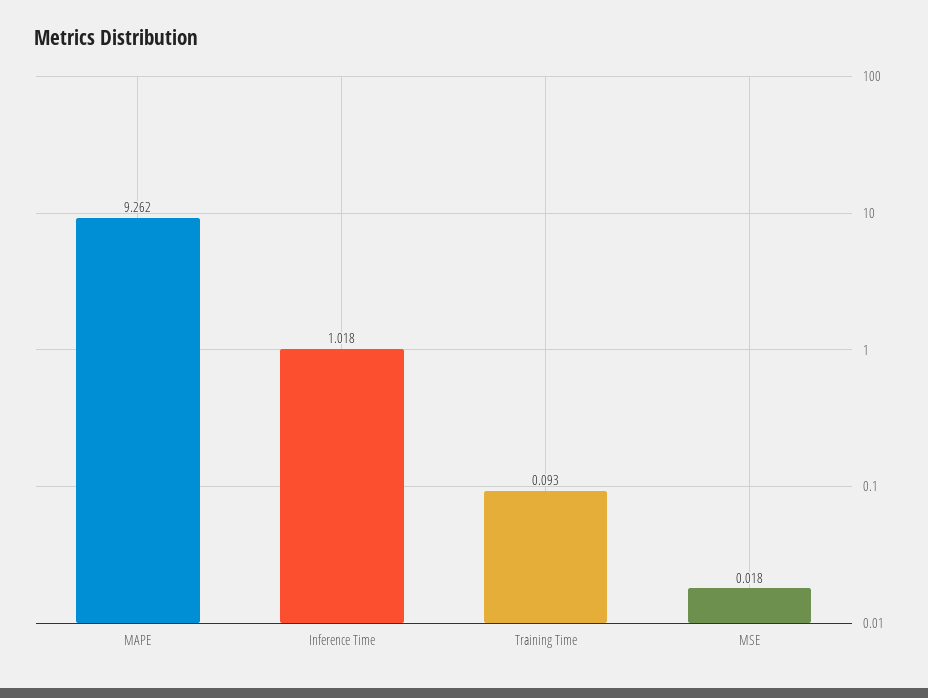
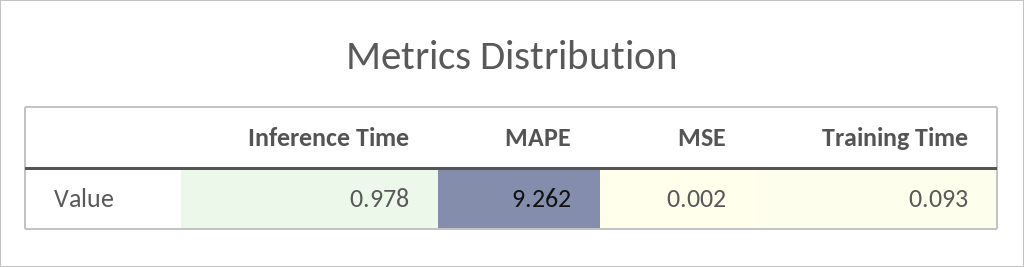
  {
    "MAPE": 9.262,
-   "Inference Time": 1.018,
+   "Inference Time": 0.978,
    "Training Time": 0.093,
-   "MSE": 0.018
+   "MSE": 0.002
  }

